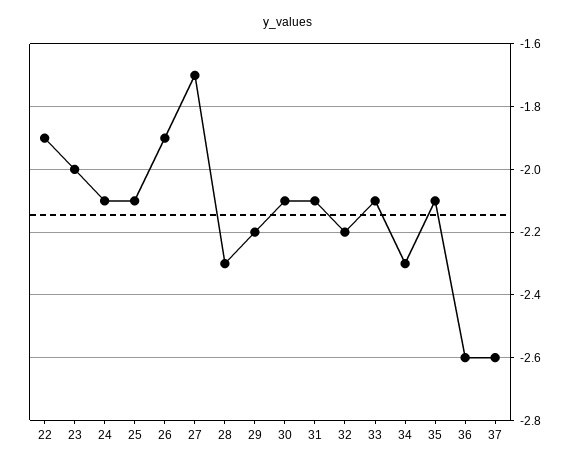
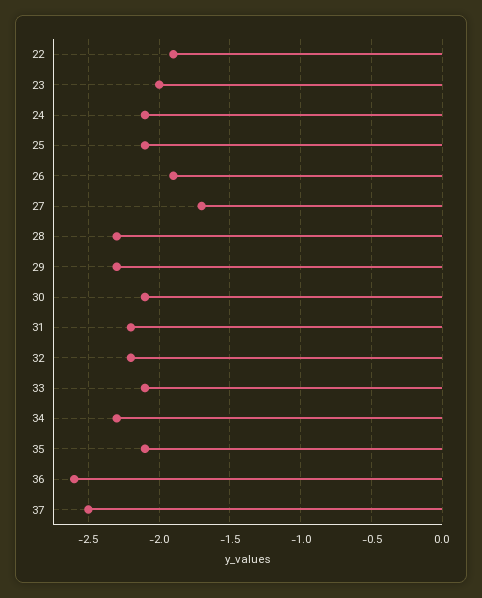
  {
    "22": -1.9,
    "23": -2,
    "24": -2.1,
    "25": -2.1,
    "26": -1.9,
    "27": -1.7,
    "28": -2.3,
-   "29": -2.2,
+   "29": -2.3,
    "30": -2.1,
-   "31": -2.1,
+   "31": -2.2,
    "32": -2.2,
    "33": -2.1,
    "34": -2.3,
    "35": -2.1,
    "36": -2.6,
-   "37": -2.6
+   "37": -2.5
  }

